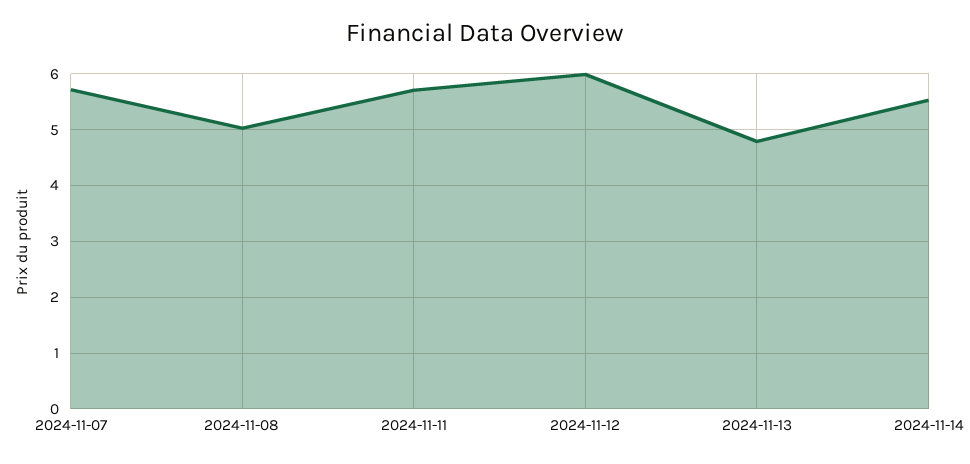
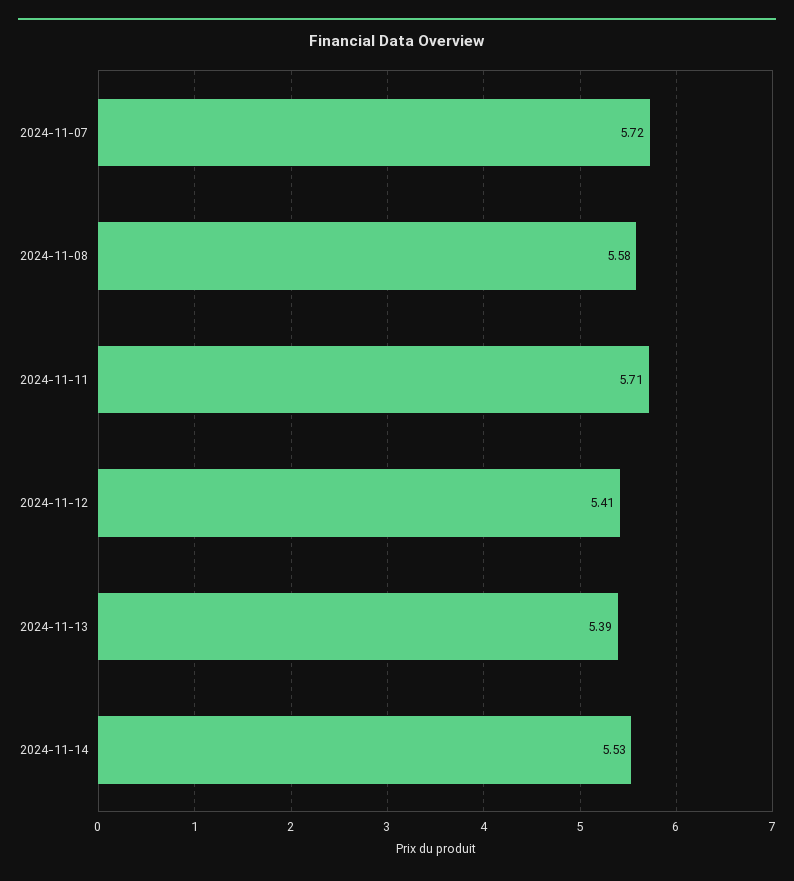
  {
    "2024-11-07": 5.72,
-   "2024-11-08": 5,
+   "2024-11-08": 5.58,
    "2024-11-11": 5.71,
-   "2024-11-12": 6,
+   "2024-11-12": 5.41,
-   "2024-11-13": 4.8,
+   "2024-11-13": 5.39,
    "2024-11-14": 5.53
  }

